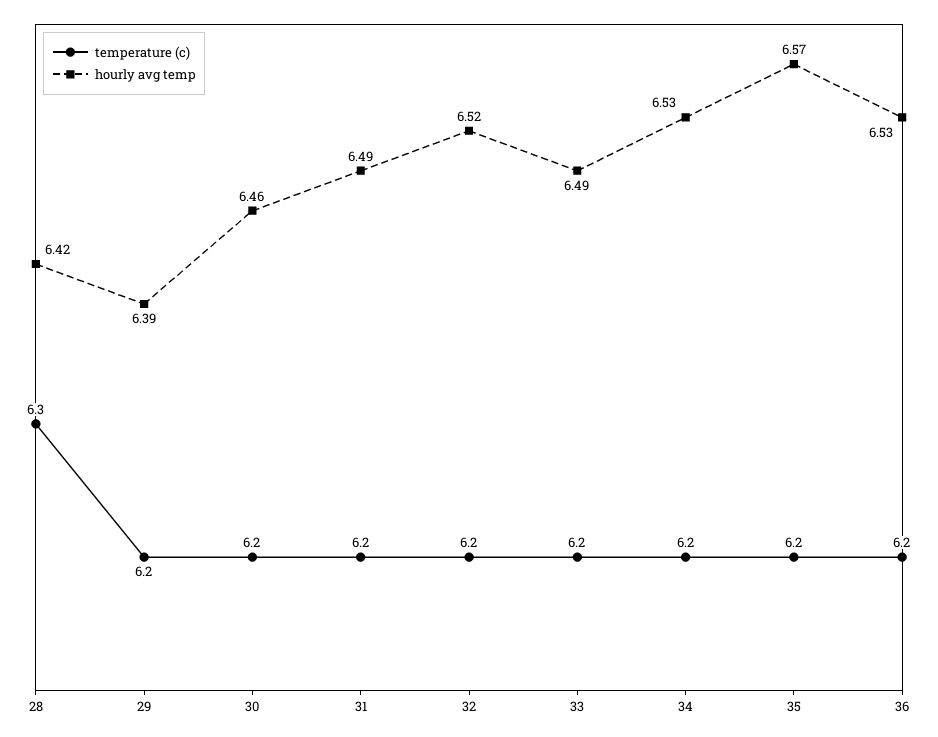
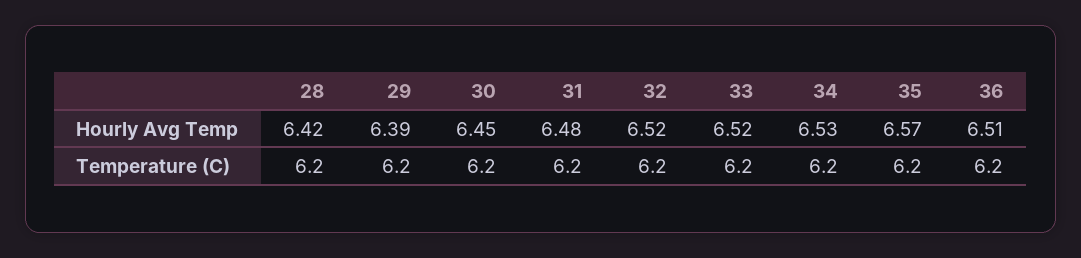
  {
    "temperature (c)": {
-     "28": 6.3,
+     "28": 6.2,
      "29": 6.2,
      "30": 6.2,
      "31": 6.2,
      "32": 6.2,
      "33": 6.2,
      "34": 6.2,
      "35": 6.2,
      "36": 6.2
    },
    "hourly avg temp": {
      "28": 6.42,
      "29": 6.39,
-     "30": 6.46,
+     "30": 6.45,
-     "31": 6.49,
+     "31": 6.48,
      "32": 6.52,
-     "33": 6.49,
+     "33": 6.52,
      "34": 6.53,
      "35": 6.57,
-     "36": 6.53
+     "36": 6.51
    }
  }

